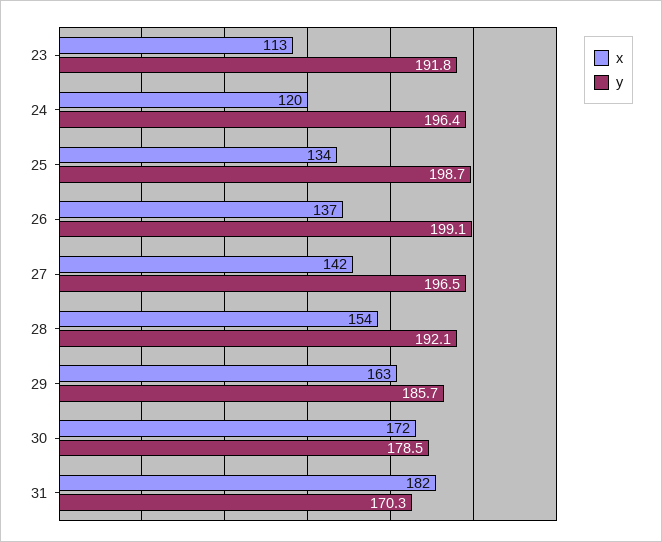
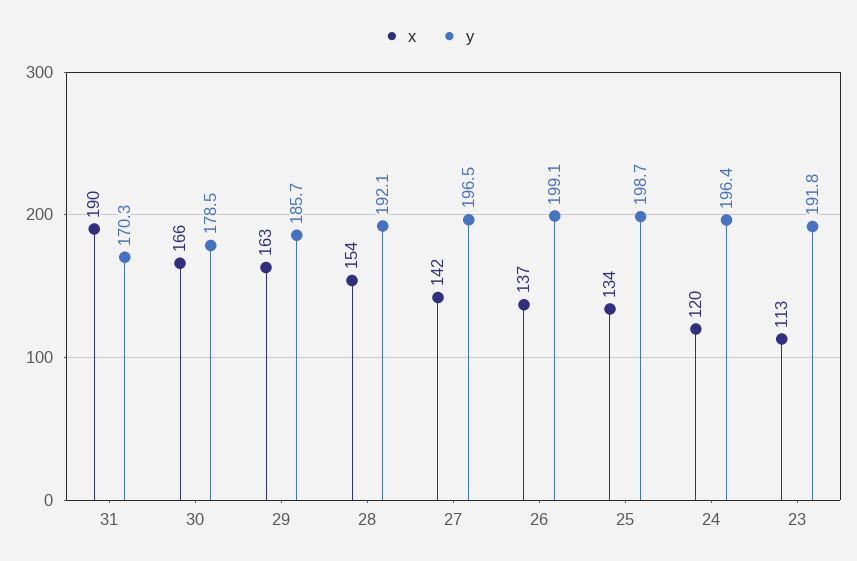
  {
    "x": {
      "23": 113,
      "24": 120,
      "25": 134,
      "26": 137,
      "27": 142,
      "28": 154,
      "29": 163,
-     "30": 172,
+     "30": 166,
-     "31": 182
+     "31": 190
    },
    "y": {
      "23": 191.8,
      "24": 196.4,
      "25": 198.7,
      "26": 199.1,
      "27": 196.5,
      "28": 192.1,
      "29": 185.7,
      "30": 178.5,
      "31": 170.3
    }
  }

